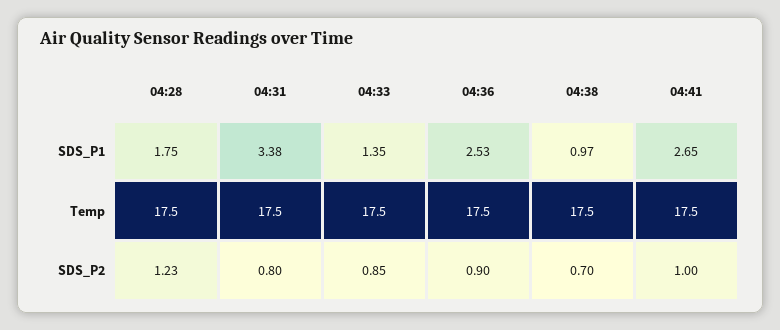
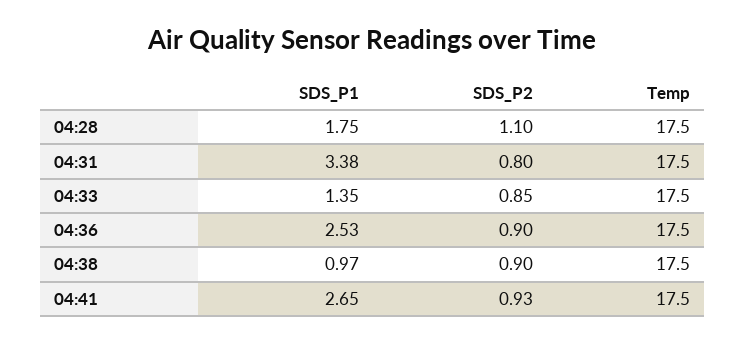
  {
    "04:28": {
      "SDS_P1": 1.75,
      "Temp": 17.5,
-     "SDS_P2": 1.23
+     "SDS_P2": 1.1
    },
    "04:31": {
      "SDS_P1": 3.38,
      "Temp": 17.5,
      "SDS_P2": 0.8
    },
    "04:33": {
      "SDS_P1": 1.35,
      "Temp": 17.5,
      "SDS_P2": 0.85
    },
    "04:36": {
      "SDS_P1": 2.53,
      "Temp": 17.5,
      "SDS_P2": 0.9
    },
    "04:38": {
      "SDS_P1": 0.97,
      "Temp": 17.5,
-     "SDS_P2": 0.7
+     "SDS_P2": 0.9
    },
    "04:41": {
      "SDS_P1": 2.65,
      "Temp": 17.5,
-     "SDS_P2": 1
+     "SDS_P2": 0.93
    }
  }

